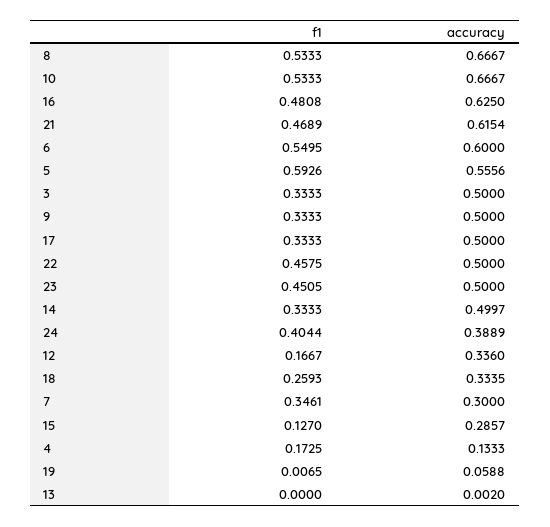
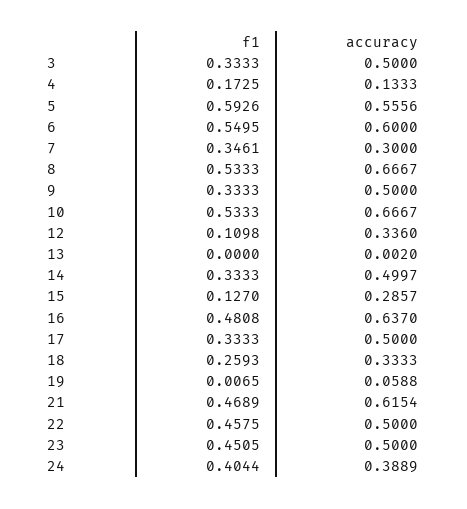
  {
    "f1": {
      "8": 0.5333,
      "10": 0.5333,
      "16": 0.4808,
      "21": 0.4689,
      "6": 0.5495,
      "5": 0.5926,
      "3": 0.3333,
      "9": 0.3333,
      "17": 0.3333,
      "22": 0.4575,
      "23": 0.4505,
      "14": 0.3333,
      "24": 0.4044,
-     "12": 0.1667,
+     "12": 0.1098,
      "18": 0.2593,
      "7": 0.3461,
      "15": 0.127,
      "4": 0.1725,
      "19": 0.0065,
      "13": 0
    },
    "accuracy": {
      "8": 0.6667,
      "10": 0.6667,
-     "16": 0.625,
+     "16": 0.637,
      "21": 0.6154,
      "6": 0.6,
      "5": 0.5556,
      "3": 0.5,
      "9": 0.5,
      "17": 0.5,
      "22": 0.5,
      "23": 0.5,
      "14": 0.4997,
      "24": 0.3889,
      "12": 0.336,
-     "18": 0.3335,
+     "18": 0.3333,
      "7": 0.3,
      "15": 0.2857,
      "4": 0.1333,
      "19": 0.0588,
      "13": 0.002
    }
  }

